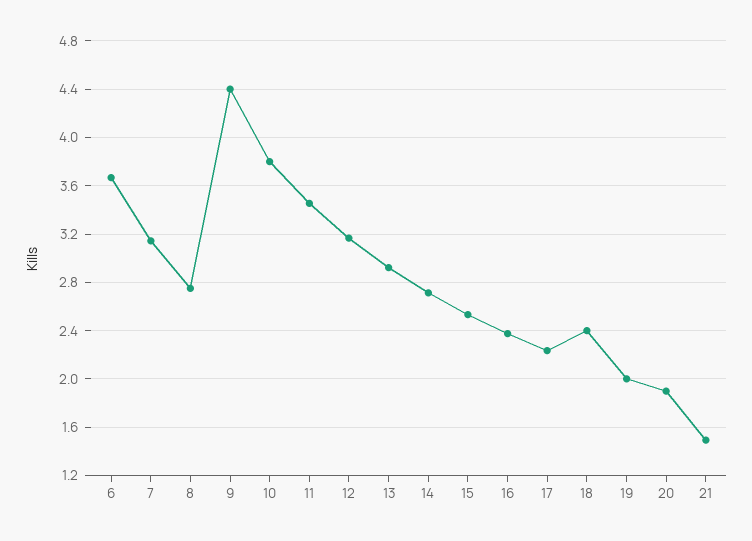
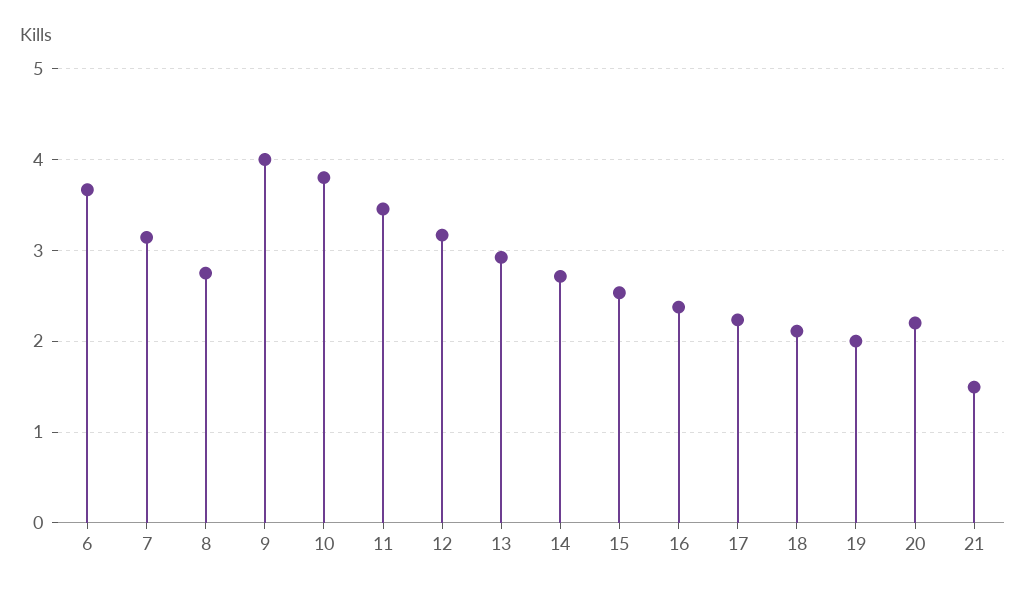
  {
    "6": 3.65,
    "7": 3.15,
    "8": 2.75,
-   "9": 4.4,
+   "9": 4,
    "10": 3.8,
    "11": 3.45,
    "12": 3.15,
    "13": 2.9,
    "14": 2.7,
    "15": 2.55,
    "16": 2.4,
    "17": 2.25,
-   "18": 2.4,
+   "18": 2.1,
    "19": 2,
-   "20": 1.9,
+   "20": 2.2,
    "21": 1.5
  }

